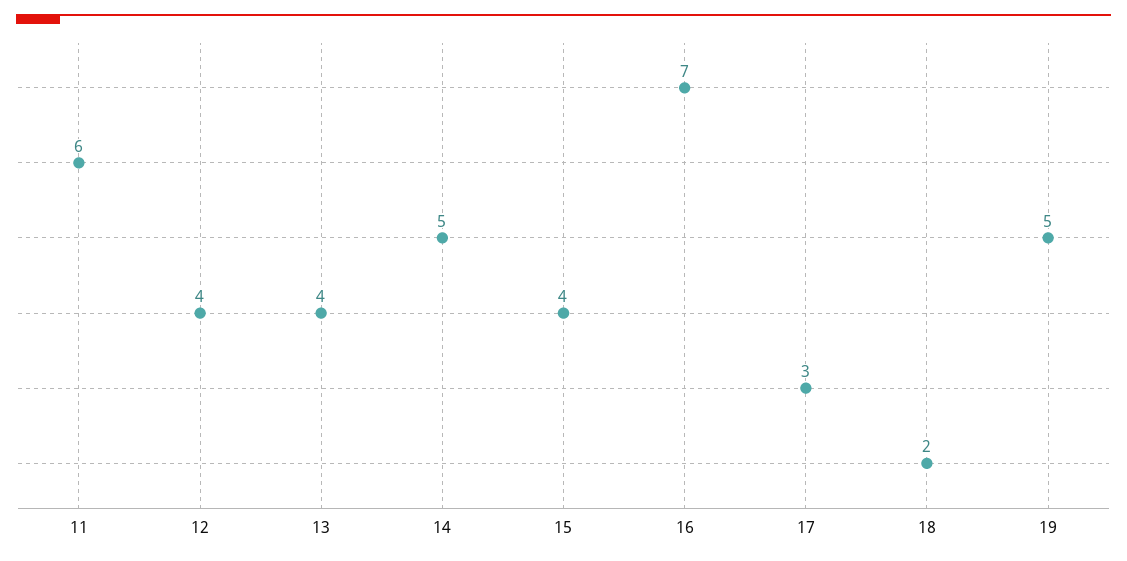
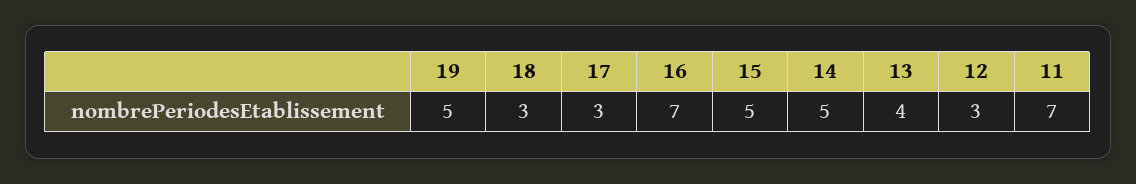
  {
-   "11": 6,
+   "11": 7,
-   "12": 4,
+   "12": 3,
    "13": 4,
    "14": 5,
-   "15": 4,
+   "15": 5,
    "16": 7,
    "17": 3,
-   "18": 2,
+   "18": 3,
    "19": 5
  }

